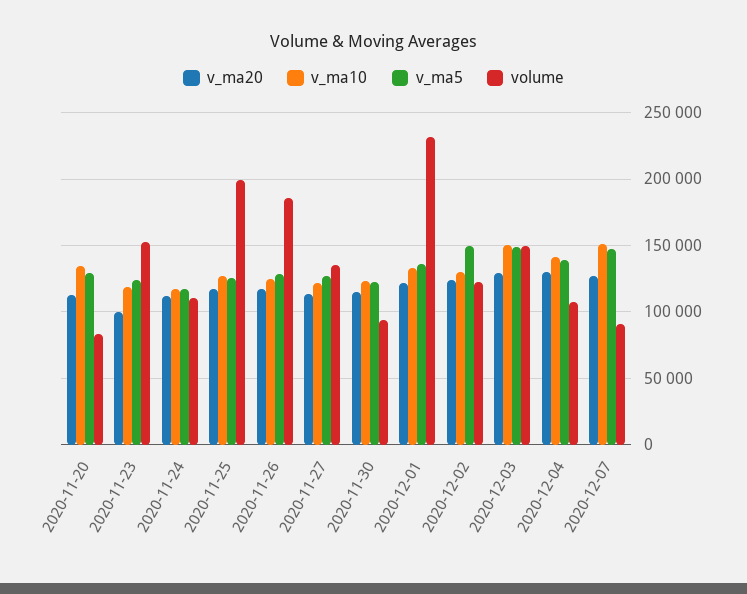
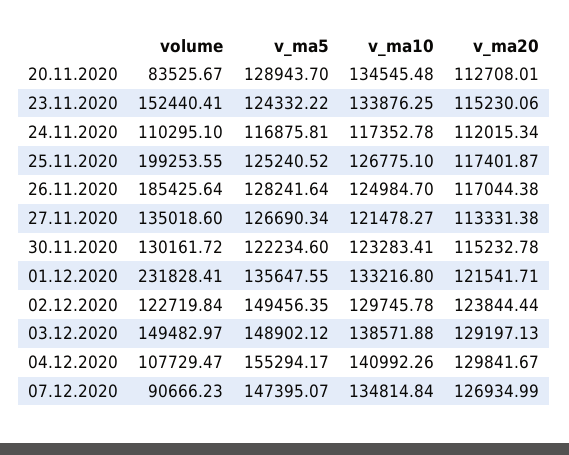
  {
    "v_ma20": {
      "2020-11-20": 112708.01,
-     "2020-11-23": 100000,
+     "2020-11-23": 115230.06,
      "2020-11-24": 112015.34,
      "2020-11-25": 117401.87,
      "2020-11-26": 117044.38,
      "2020-11-27": 113331.38,
      "2020-11-30": 115232.78,
      "2020-12-01": 121541.71,
      "2020-12-02": 123844.44,
      "2020-12-03": 129197.13,
      "2020-12-04": 129841.67,
      "2020-12-07": 126934.99
    },
    "v_ma10": {
      "2020-11-20": 134545.48,
-     "2020-11-23": 120000,
+     "2020-11-23": 133876.25,
      "2020-11-24": 117352.78,
      "2020-11-25": 126775.1,
      "2020-11-26": 124984.7,
      "2020-11-27": 121478.27,
      "2020-11-30": 123283.41,
      "2020-12-01": 133216.8,
      "2020-12-02": 129745.78,
-     "2020-12-03": 150000,
+     "2020-12-03": 138571.88,
      "2020-12-04": 140992.26,
-     "2020-12-07": 150000
+     "2020-12-07": 134814.84
    },
    "v_ma5": {
      "2020-11-20": 128943.7,
      "2020-11-23": 124332.22,
      "2020-11-24": 116875.81,
      "2020-11-25": 125240.52,
      "2020-11-26": 128241.64,
      "2020-11-27": 126690.34,
      "2020-11-30": 122234.6,
      "2020-12-01": 135647.55,
      "2020-12-02": 149456.35,
      "2020-12-03": 148902.12,
-     "2020-12-04": 140000,
+     "2020-12-04": 155294.17,
      "2020-12-07": 147395.07
    },
    "volume": {
      "2020-11-20": 83525.67,
      "2020-11-23": 152440.41,
      "2020-11-24": 110295.1,
      "2020-11-25": 199253.55,
      "2020-11-26": 185425.64,
      "2020-11-27": 135018.6,
-     "2020-11-30": 95000,
+     "2020-11-30": 130161.72,
      "2020-12-01": 231828.41,
      "2020-12-02": 122719.84,
      "2020-12-03": 149482.97,
      "2020-12-04": 107729.47,
      "2020-12-07": 90666.23
    }
  }

